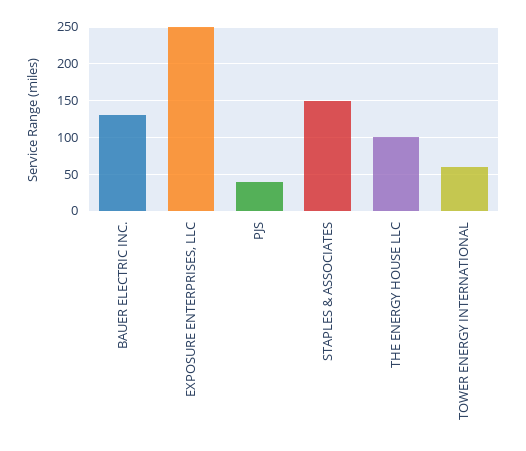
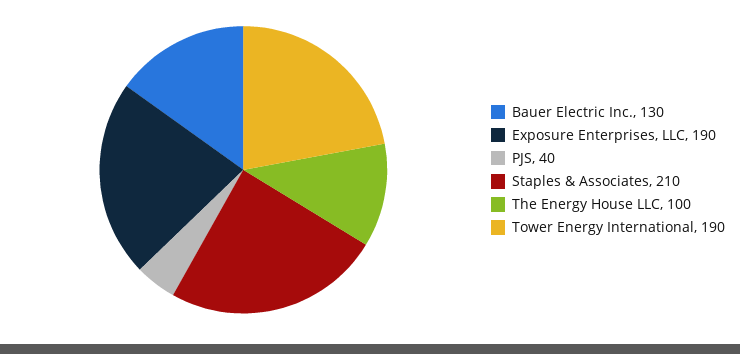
  {
    "BAUER ELECTRIC INC.": 130,
-   "EXPOSURE ENTERPRISES, LLC": 250,
+   "EXPOSURE ENTERPRISES, LLC": 190,
    "PJS": 40,
-   "STAPLES & ASSOCIATES": 150,
+   "STAPLES & ASSOCIATES": 210,
    "THE ENERGY HOUSE LLC": 100,
-   "TOWER ENERGY INTERNATIONAL": 60
+   "TOWER ENERGY INTERNATIONAL": 190
  }

